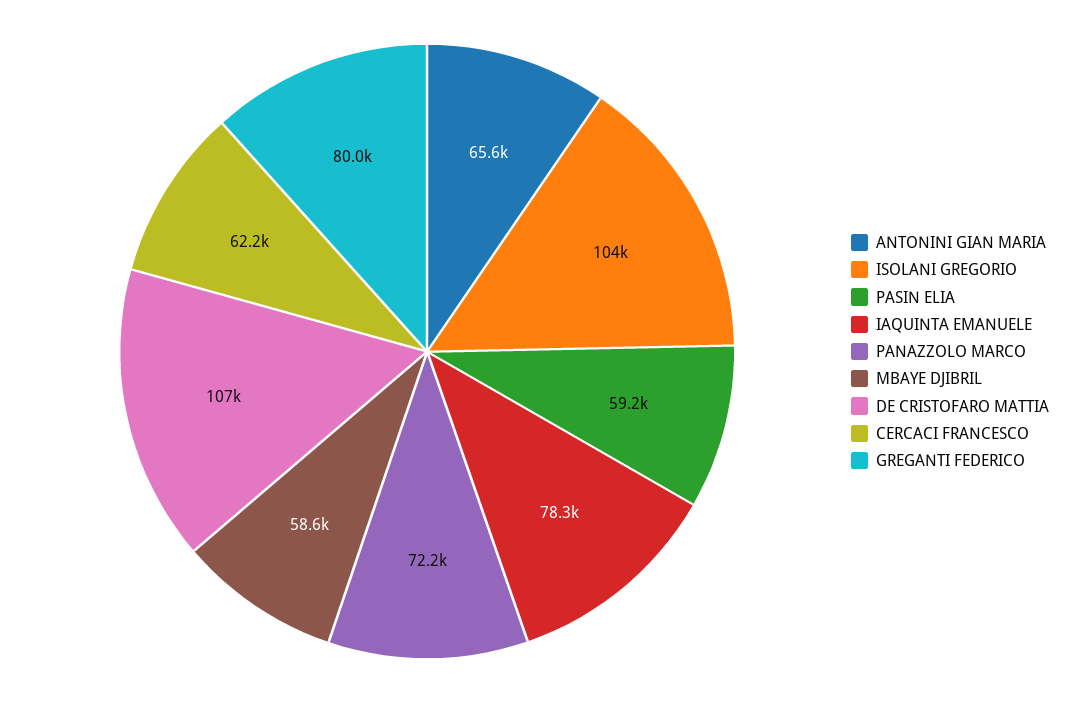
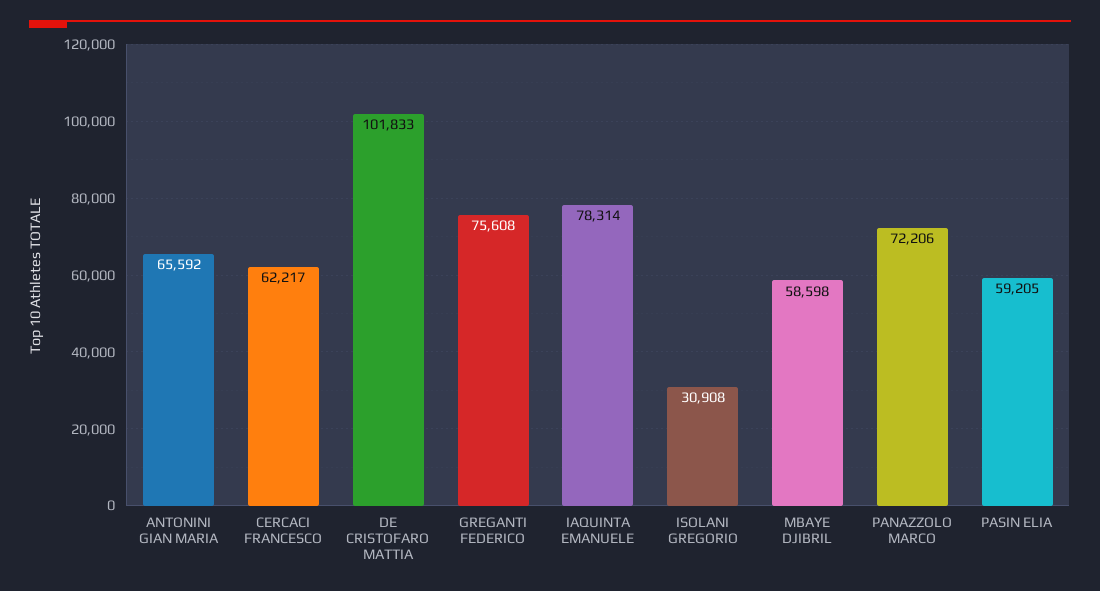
  {
    "ANTONINI GIAN MARIA": 65592,
-   "ISOLANI GREGORIO": 104000,
+   "ISOLANI GREGORIO": 30908,
    "PASIN ELIA": 59205,
    "IAQUINTA EMANUELE": 78314,
    "PANAZZOLO MARCO": 72206,
    "MBAYE DJIBRIL": 58598,
-   "DE CRISTOFARO MATTIA": 107000,
+   "DE CRISTOFARO MATTIA": 101833,
    "CERCACI FRANCESCO": 62217,
-   "GREGANTI FEDERICO": 80000
+   "GREGANTI FEDERICO": 75608
  }

